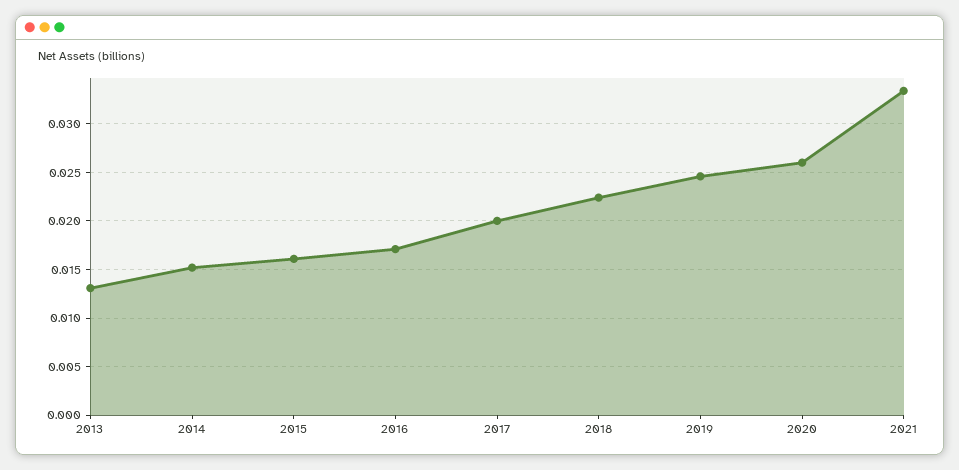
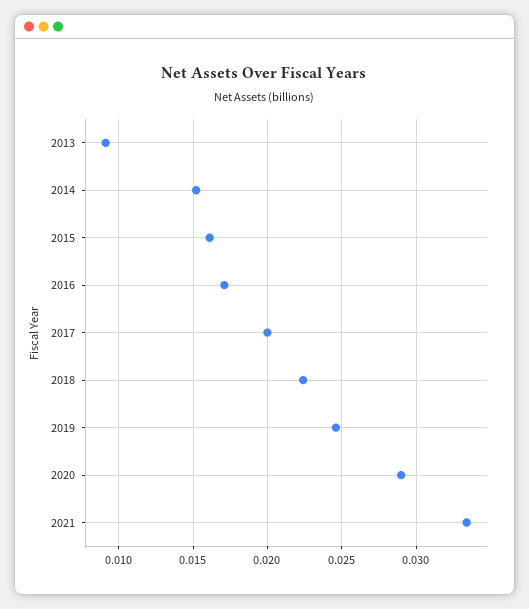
  {
-   "2013": 0.013,
+   "2013": 0.009,
    "2014": 0.015,
    "2015": 0.016,
    "2016": 0.017,
    "2017": 0.02,
    "2018": 0.0225,
    "2019": 0.0245,
-   "2020": 0.026,
+   "2020": 0.029,
    "2021": 0.0335
  }

